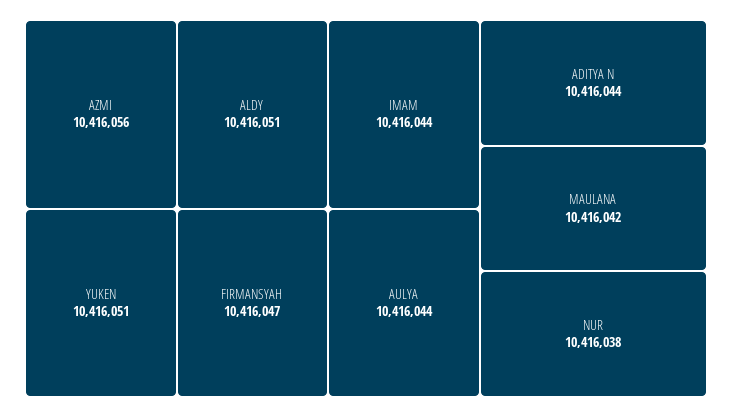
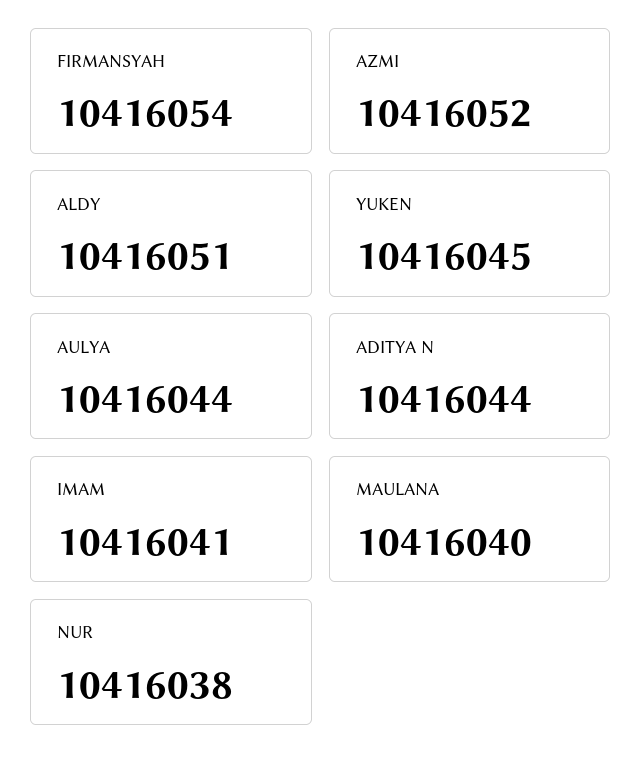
  {
-   "AZMI": 10416056,
+   "AZMI": 10416052,
    "ALDY": 10416051,
-   "YUKEN": 10416051,
+   "YUKEN": 10416045,
-   "FIRMANSYAH": 10416047,
+   "FIRMANSYAH": 10416054,
-   "IMAM": 10416044,
+   "IMAM": 10416041,
    "AULYA": 10416044,
    "ADITYA N": 10416044,
-   "MAULANA": 10416042,
+   "MAULANA": 10416040,
    "NUR": 10416038
  }

